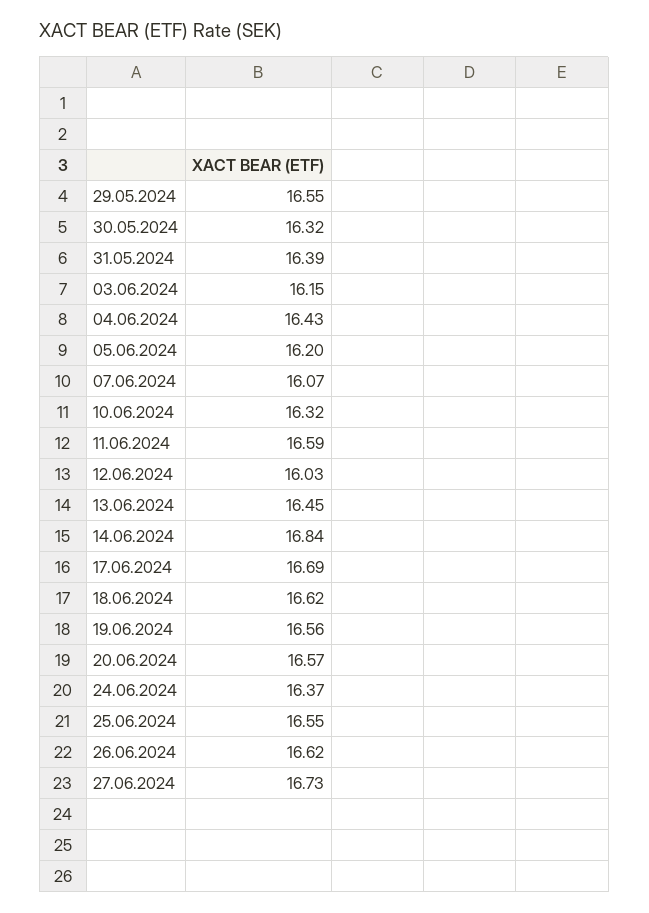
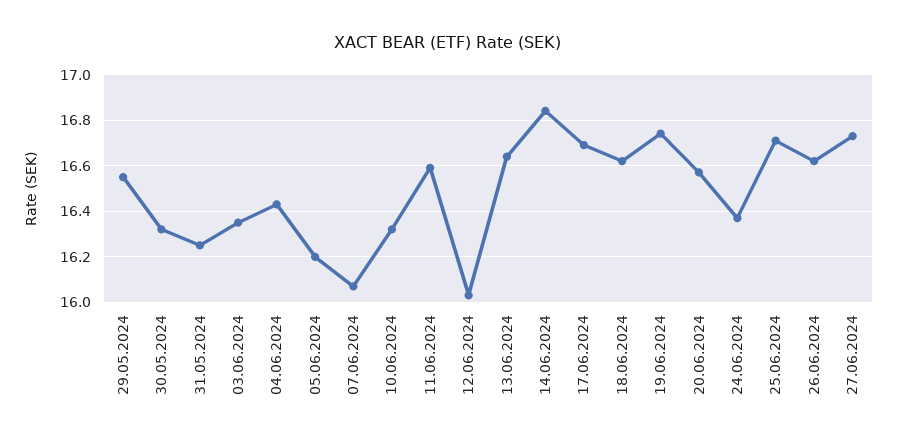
  {
    "29.05.2024": 16.55,
    "30.05.2024": 16.32,
-   "31.05.2024": 16.39,
+   "31.05.2024": 16.25,
-   "03.06.2024": 16.15,
+   "03.06.2024": 16.35,
    "04.06.2024": 16.43,
    "05.06.2024": 16.2,
    "07.06.2024": 16.07,
    "10.06.2024": 16.32,
    "11.06.2024": 16.59,
    "12.06.2024": 16.03,
-   "13.06.2024": 16.45,
+   "13.06.2024": 16.65,
    "14.06.2024": 16.84,
    "17.06.2024": 16.69,
    "18.06.2024": 16.62,
-   "19.06.2024": 16.56,
+   "19.06.2024": 16.75,
    "20.06.2024": 16.57,
    "24.06.2024": 16.37,
-   "25.06.2024": 16.55,
+   "25.06.2024": 16.7,
    "26.06.2024": 16.62,
    "27.06.2024": 16.73
  }

